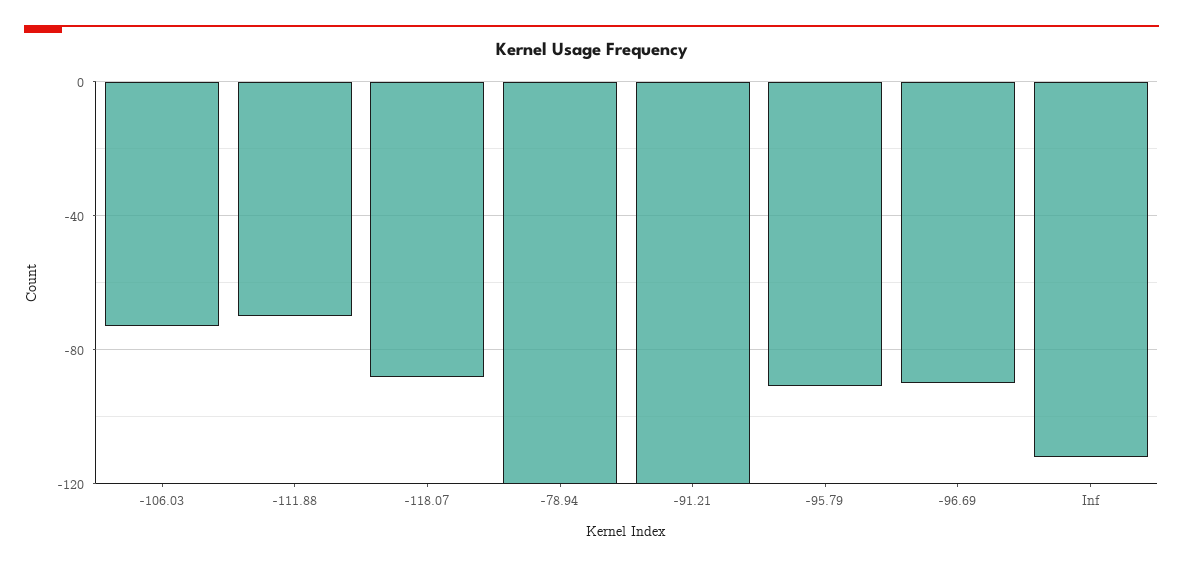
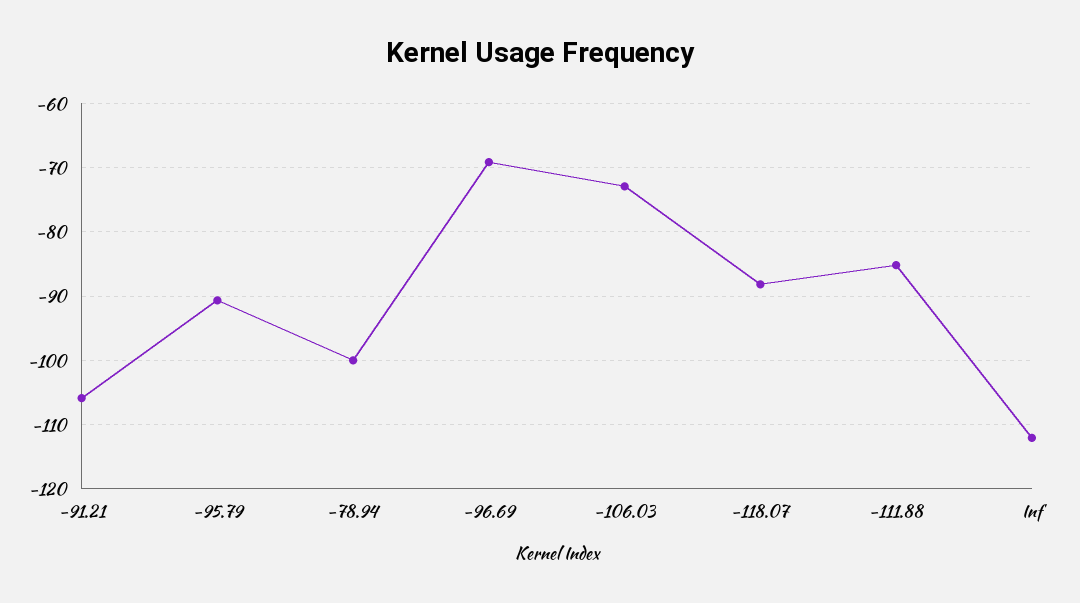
  {
    "-106.03": -73,
-   "-111.88": -70,
+   "-111.88": -85,
    "-118.07": -88,
-   "-78.94": -120,
+   "-78.94": -100,
-   "-91.21": -120,
+   "-91.21": -106,
    "-95.79": -91,
-   "-96.69": -90,
+   "-96.69": -69,
    "Inf": -112
  }

